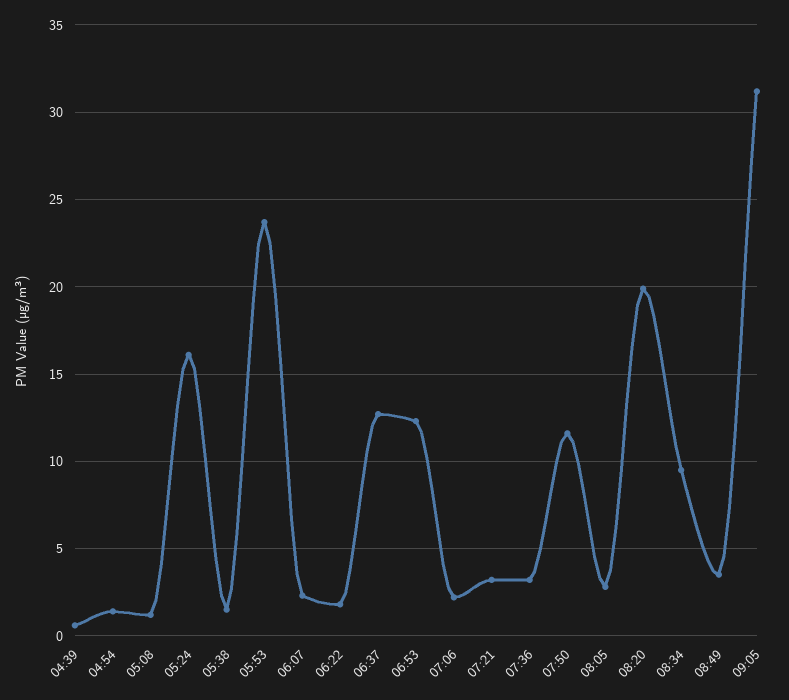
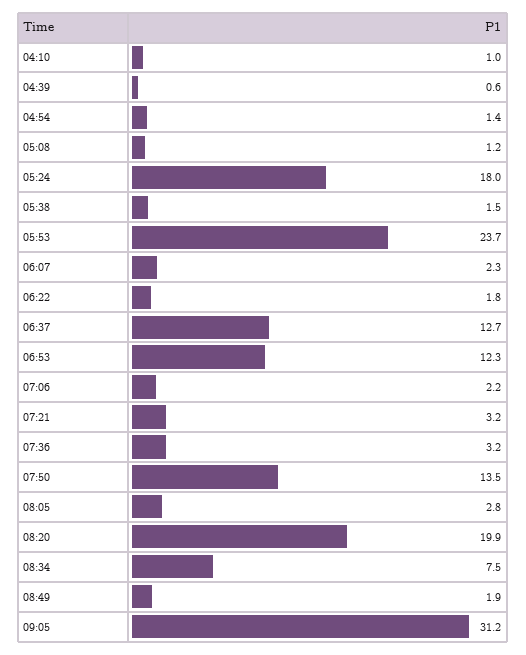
  {
    "04:39": 0.6,
    "04:54": 1.4,
    "05:08": 1.2,
-   "05:24": 16,
+   "05:24": 18,
    "05:38": 1.5,
    "05:53": 23.7,
    "06:07": 2.3,
    "06:22": 1.8,
    "06:37": 12.7,
    "06:53": 12.3,
    "07:06": 2.2,
    "07:21": 3.2,
    "07:36": 3.2,
-   "07:50": 11.5,
+   "07:50": 13.5,
    "08:05": 2.8,
    "08:20": 19.9,
-   "08:34": 9.5,
+   "08:34": 7.5,
-   "08:49": 3.5,
+   "08:49": 1.9,
-   "09:05": 31.2
+   "09:05": 31.2,
+   "04:10": 1
  }

